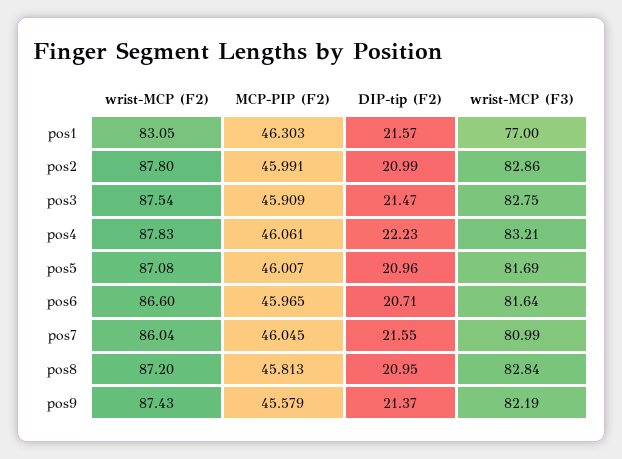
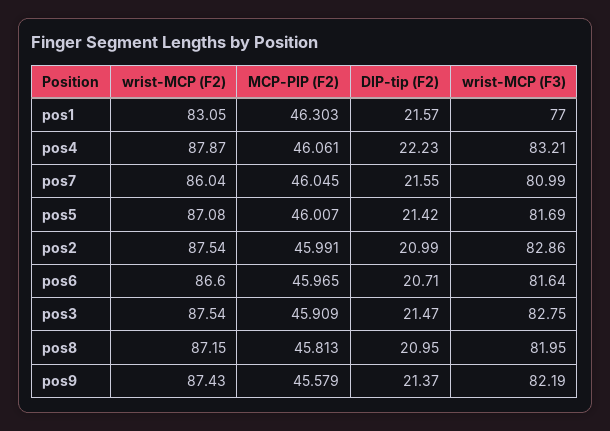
  {
    "wrist-MCP (F2)": {
      "pos1": 83.05,
-     "pos2": 87.8,
+     "pos2": 87.54,
      "pos3": 87.54,
-     "pos4": 87.83,
+     "pos4": 87.87,
      "pos5": 87.08,
      "pos6": 86.6,
      "pos7": 86.04,
-     "pos8": 87.2,
+     "pos8": 87.15,
      "pos9": 87.43
    },
    "MCP-PIP (F2)": {
      "pos1": 46.303,
      "pos2": 45.991,
      "pos3": 45.909,
      "pos4": 46.061,
      "pos5": 46.007,
      "pos6": 45.965,
      "pos7": 46.045,
      "pos8": 45.813,
      "pos9": 45.579
    },
    "DIP-tip (F2)": {
      "pos1": 21.57,
      "pos2": 20.99,
      "pos3": 21.47,
      "pos4": 22.23,
-     "pos5": 20.96,
+     "pos5": 21.42,
      "pos6": 20.71,
      "pos7": 21.55,
      "pos8": 20.95,
      "pos9": 21.37
    },
    "wrist-MCP (F3)": {
      "pos1": 77,
      "pos2": 82.86,
      "pos3": 82.75,
      "pos4": 83.21,
      "pos5": 81.69,
      "pos6": 81.64,
      "pos7": 80.99,
-     "pos8": 82.84,
+     "pos8": 81.95,
      "pos9": 82.19
    }
  }

